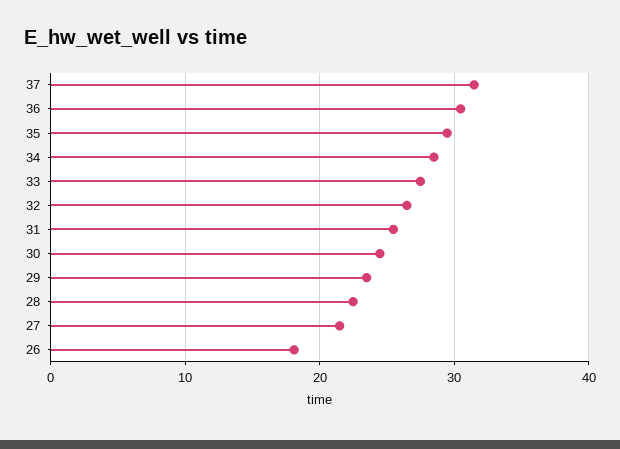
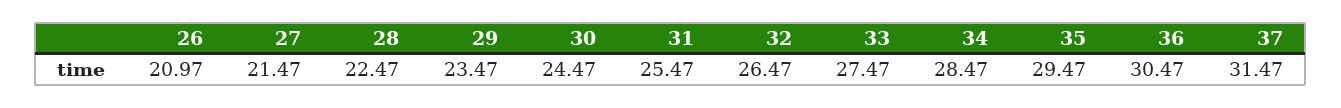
  {
    "37": 31.47,
    "36": 30.47,
    "35": 29.47,
    "34": 28.47,
    "33": 27.47,
    "32": 26.47,
    "31": 25.47,
    "30": 24.47,
    "29": 23.47,
    "28": 22.47,
    "27": 21.47,
-   "26": 18
+   "26": 20.97
  }

